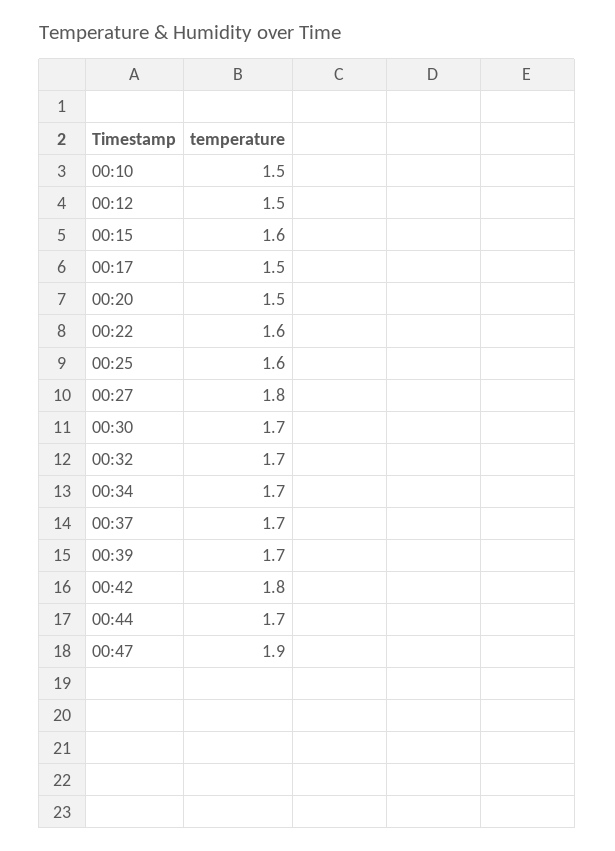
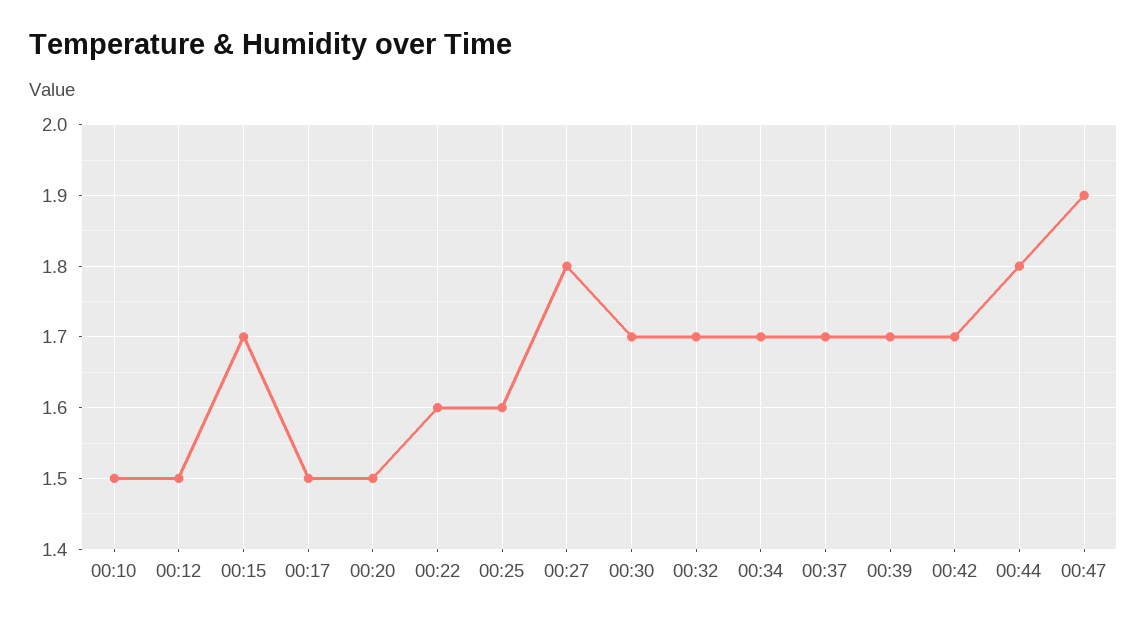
  {
    "00:10": 1.5,
    "00:12": 1.5,
-   "00:15": 1.6,
+   "00:15": 1.7,
    "00:17": 1.5,
    "00:20": 1.5,
    "00:22": 1.6,
    "00:25": 1.6,
    "00:27": 1.8,
    "00:30": 1.7,
    "00:32": 1.7,
    "00:34": 1.7,
    "00:37": 1.7,
    "00:39": 1.7,
-   "00:42": 1.8,
+   "00:42": 1.7,
-   "00:44": 1.7,
+   "00:44": 1.8,
    "00:47": 1.9
  }

